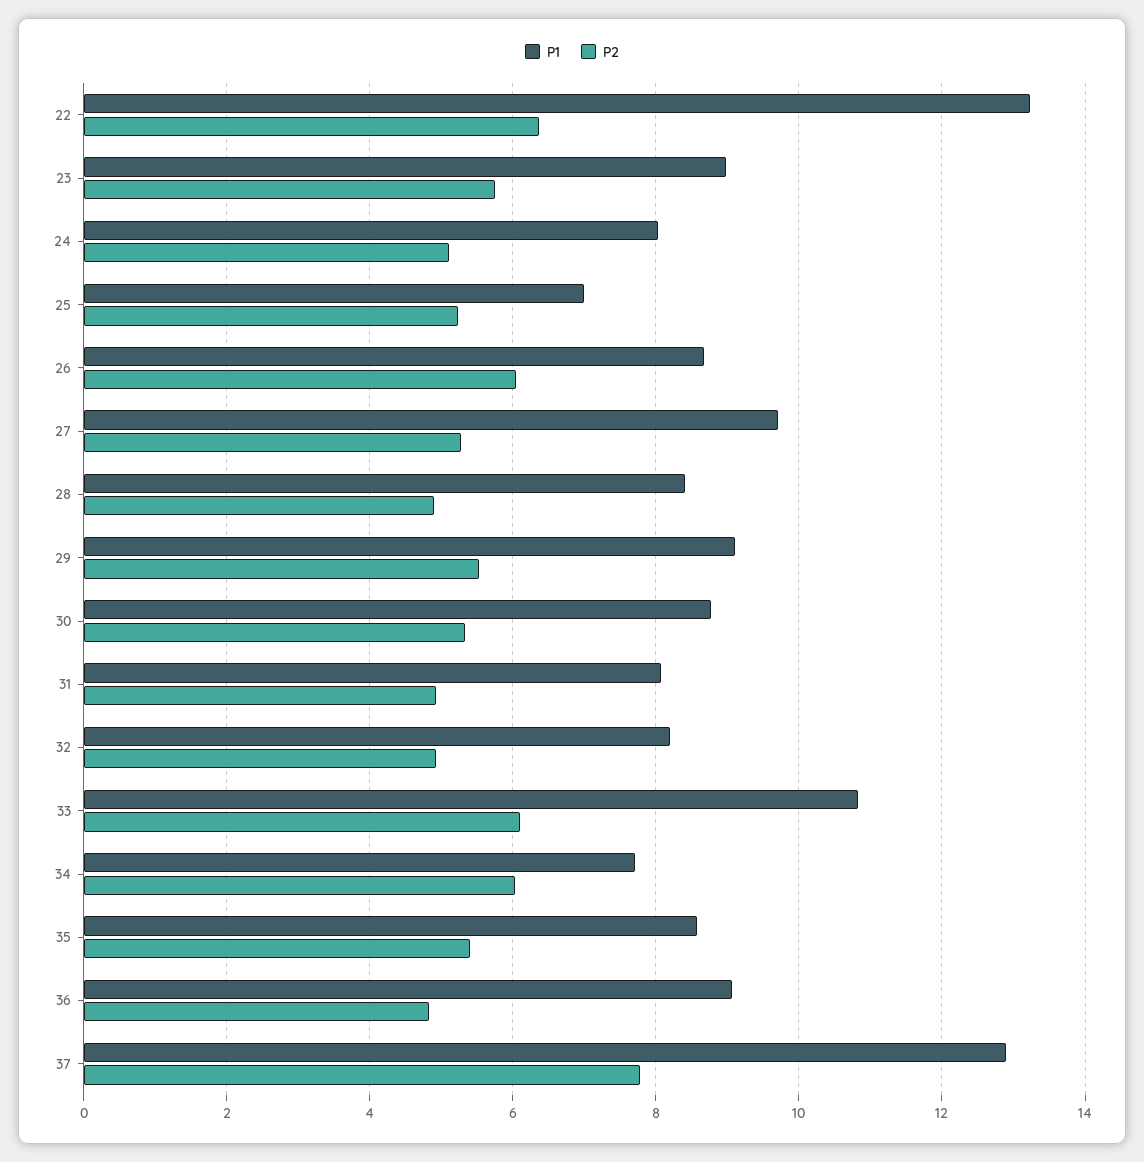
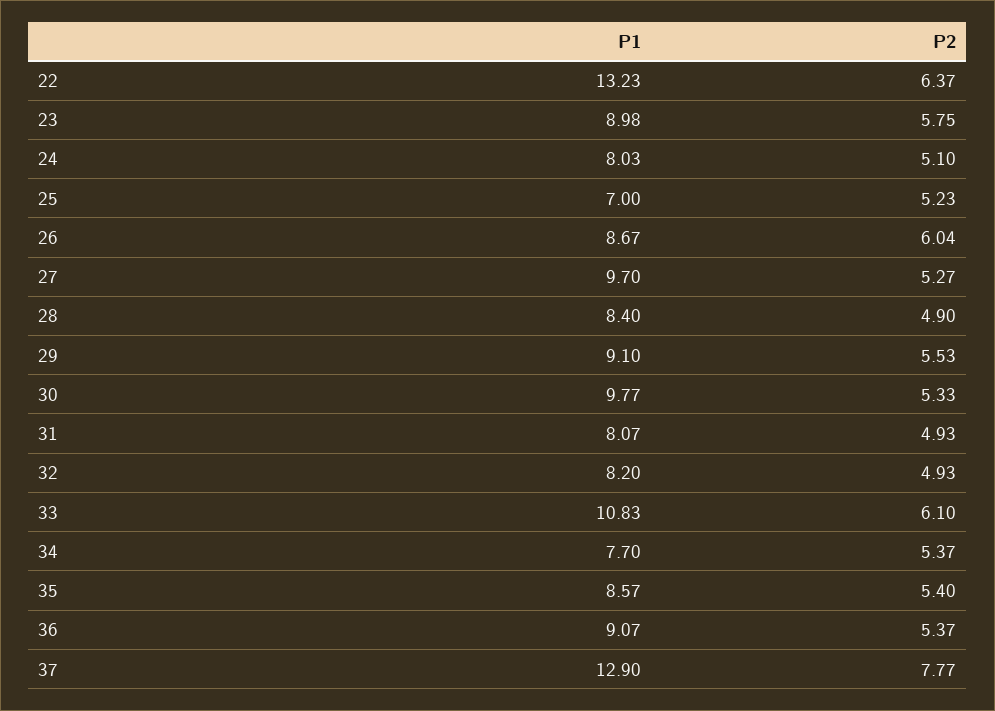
  {
    "P1": {
      "22": 13.23,
      "23": 8.98,
      "24": 8.03,
      "25": 7,
      "26": 8.67,
      "27": 9.7,
      "28": 8.4,
      "29": 9.1,
-     "30": 8.8,
+     "30": 9.77,
      "31": 8.07,
      "32": 8.2,
      "33": 10.83,
      "34": 7.7,
      "35": 8.57,
      "36": 9.07,
      "37": 12.9
    },
    "P2": {
      "22": 6.37,
      "23": 5.75,
      "24": 5.1,
      "25": 5.23,
      "26": 6.04,
      "27": 5.27,
      "28": 4.9,
      "29": 5.53,
      "30": 5.33,
      "31": 4.93,
      "32": 4.93,
      "33": 6.1,
-     "34": 6,
+     "34": 5.37,
      "35": 5.4,
-     "36": 4.8,
+     "36": 5.37,
      "37": 7.77
    }
  }

